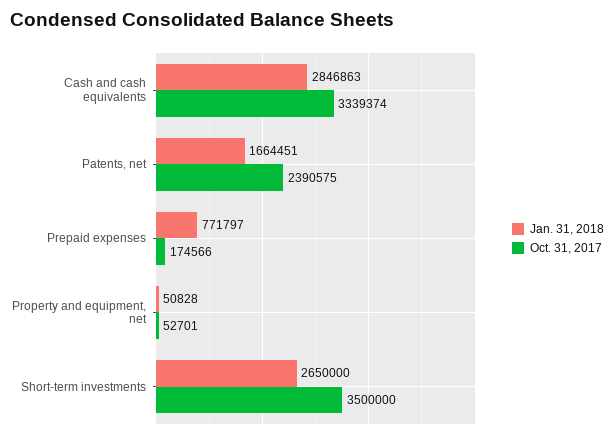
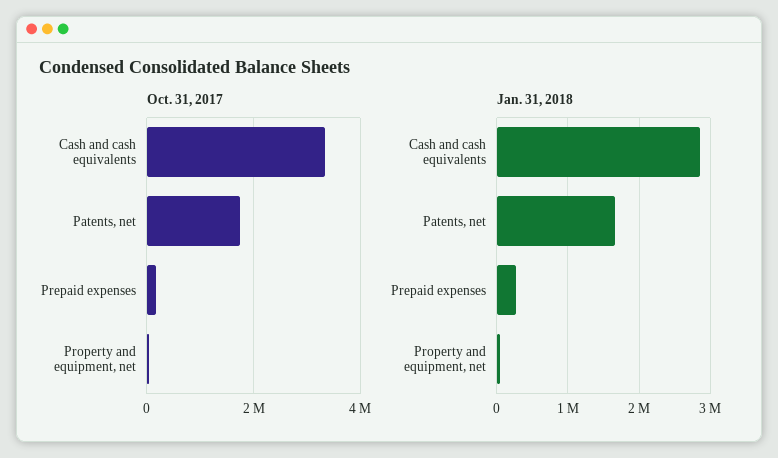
  {
    "Jan. 31, 2018": {
      "Cash and cash equivalents": 2846863,
      "Patents, net": 1664451,
-     "Prepaid expenses": 771797,
+     "Prepaid expenses": 300000,
-     "Property and equipment, net": 50828,
+     "Property and equipment, net": 50828
-     "Short-term investments": 2650000
    },
    "Oct. 31, 2017": {
      "Cash and cash equivalents": 3339374,
-     "Patents, net": 2390575,
+     "Patents, net": 1800000,
      "Prepaid expenses": 174566,
-     "Property and equipment, net": 52701,
+     "Property and equipment, net": 52701
-     "Short-term investments": 3500000
    }
  }

